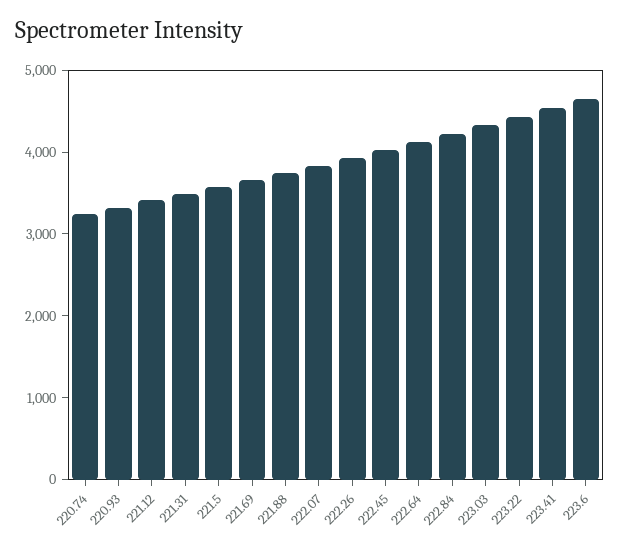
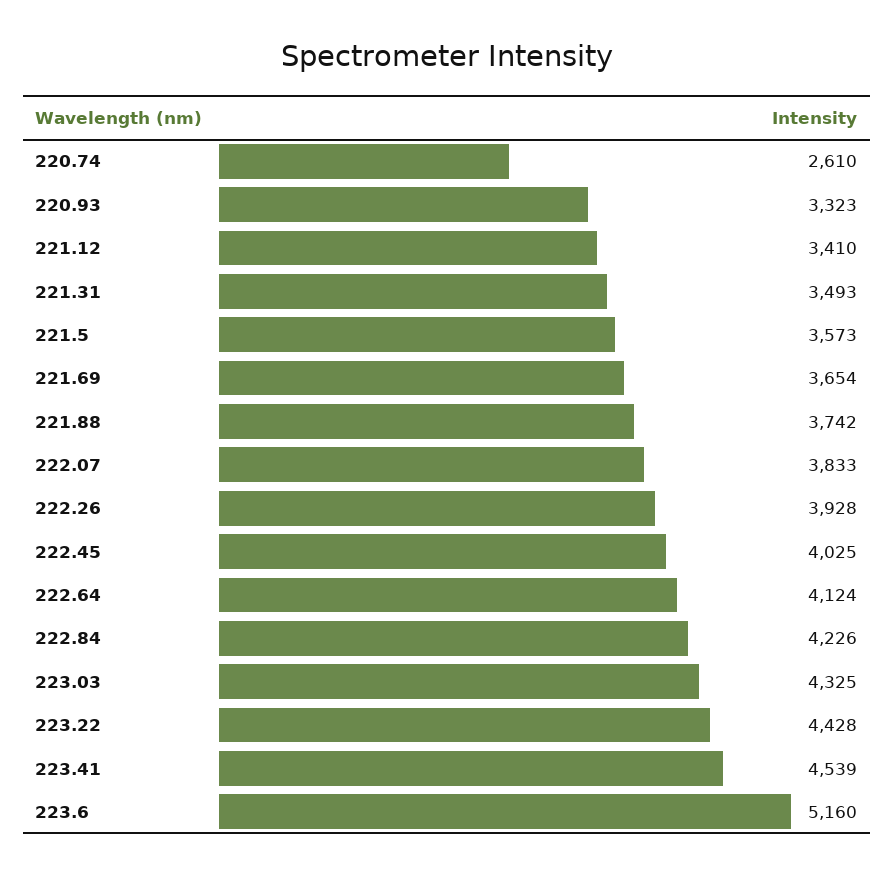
  {
-   "220.74": 3200,
+   "220.74": 2610,
    "220.93": 3323,
    "221.12": 3410,
    "221.31": 3493,
    "221.5": 3573,
    "221.69": 3654,
    "221.88": 3742,
    "222.07": 3833,
    "222.26": 3928,
    "222.45": 4025,
    "222.64": 4124,
    "222.84": 4226,
    "223.03": 4325,
    "223.22": 4428,
    "223.41": 4539,
-   "223.6": 4600
+   "223.6": 5160
  }

